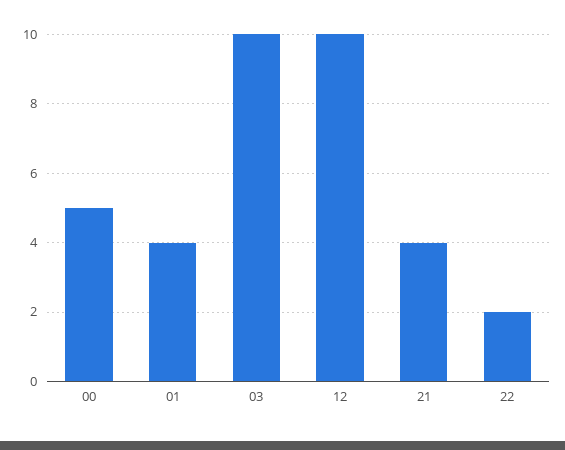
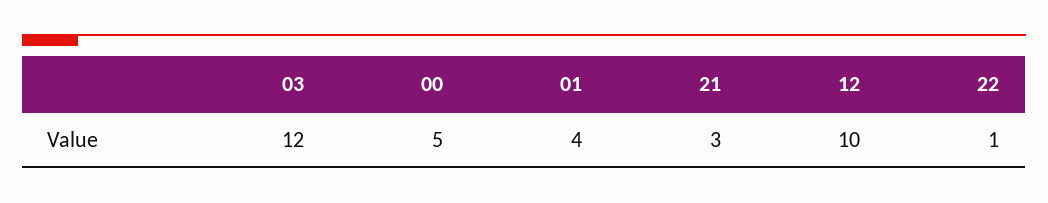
  {
    "00": 5,
    "01": 4,
-   "03": 10,
+   "03": 12,
    "12": 10,
-   "21": 4,
+   "21": 3,
-   "22": 2
+   "22": 1
  }

